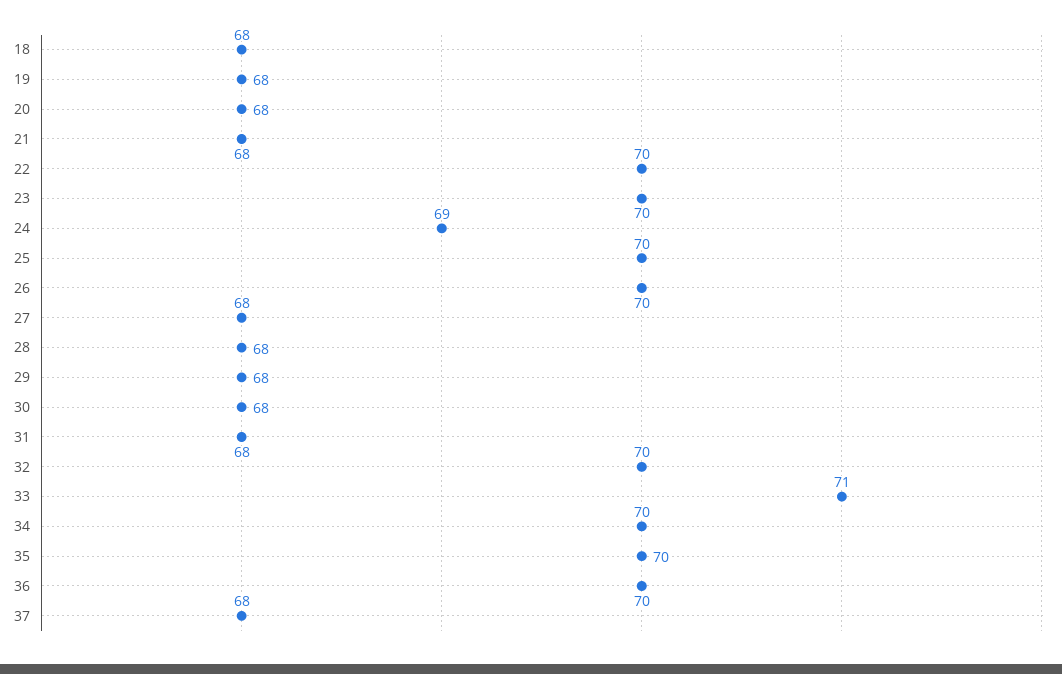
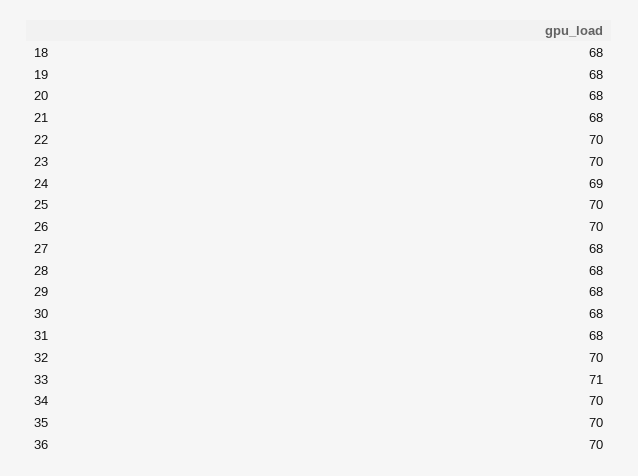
  {
    "18": 68,
    "19": 68,
    "20": 68,
    "21": 68,
    "22": 70,
    "23": 70,
    "24": 69,
    "25": 70,
    "26": 70,
    "27": 68,
    "28": 68,
    "29": 68,
    "30": 68,
    "31": 68,
    "32": 70,
    "33": 71,
    "34": 70,
    "35": 70,
-   "36": 70,
+   "36": 70
-   "37": 68
  }

